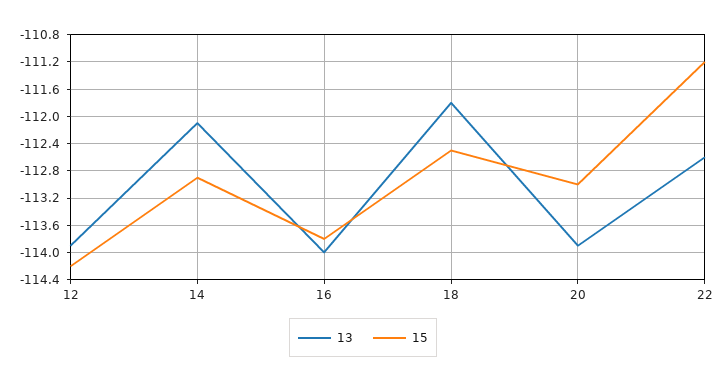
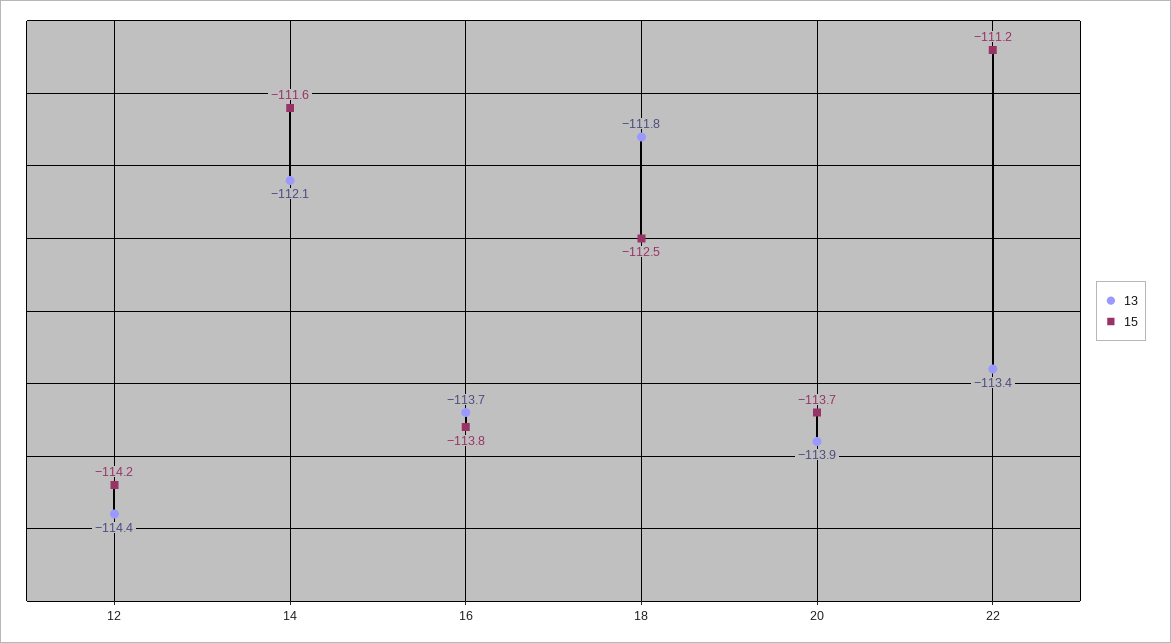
  {
    "13": {
-     "12": -113.9,
+     "12": -114.4,
      "14": -112.1,
-     "16": -114,
+     "16": -113.7,
      "18": -111.8,
      "20": -113.9,
-     "22": -112.6
+     "22": -113.4
    },
    "15": {
      "12": -114.2,
-     "14": -112.9,
+     "14": -111.6,
      "16": -113.8,
      "18": -112.5,
-     "20": -113,
+     "20": -113.7,
      "22": -111.2
    }
  }

